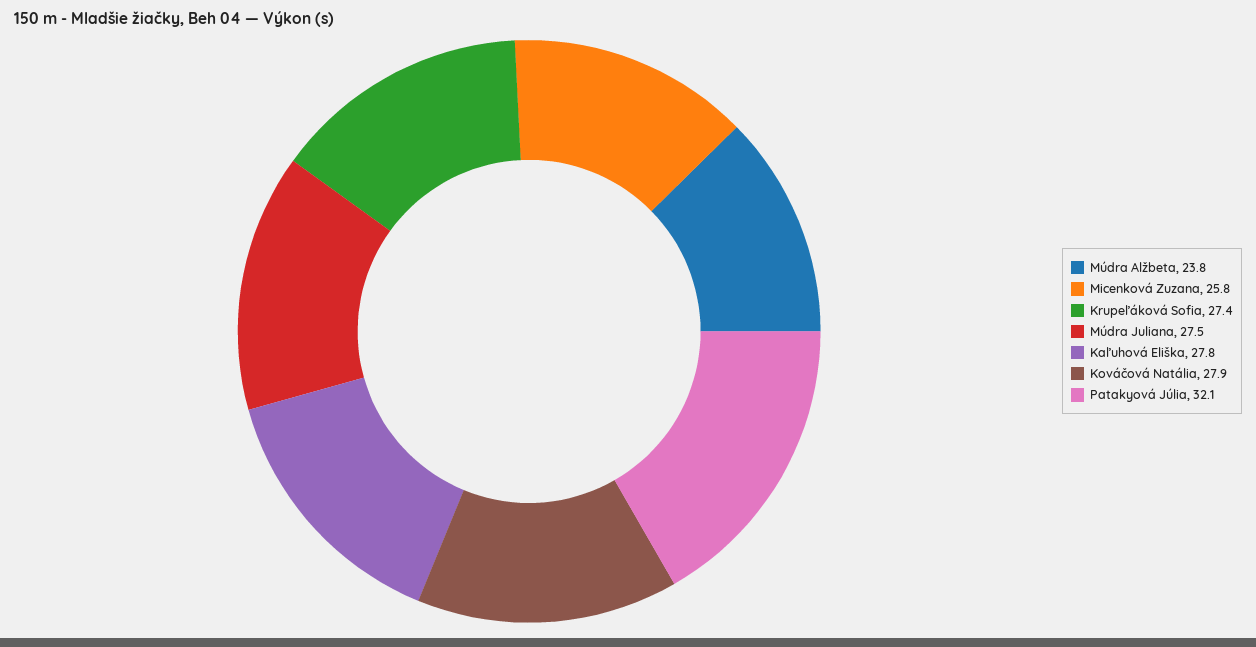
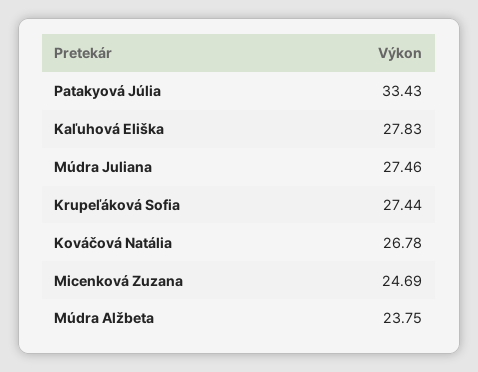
  {
    "Múdra Alžbeta": 23.75,
-   "Micenková Zuzana": 25.8,
+   "Micenková Zuzana": 24.69,
    "Krupeľáková Sofia": 27.44,
    "Múdra Juliana": 27.46,
    "Kaľuhová Eliška": 27.83,
-   "Kováčová Natália": 27.9,
+   "Kováčová Natália": 26.78,
-   "Patakyová Júlia": 32.1
+   "Patakyová Júlia": 33.43
  }

